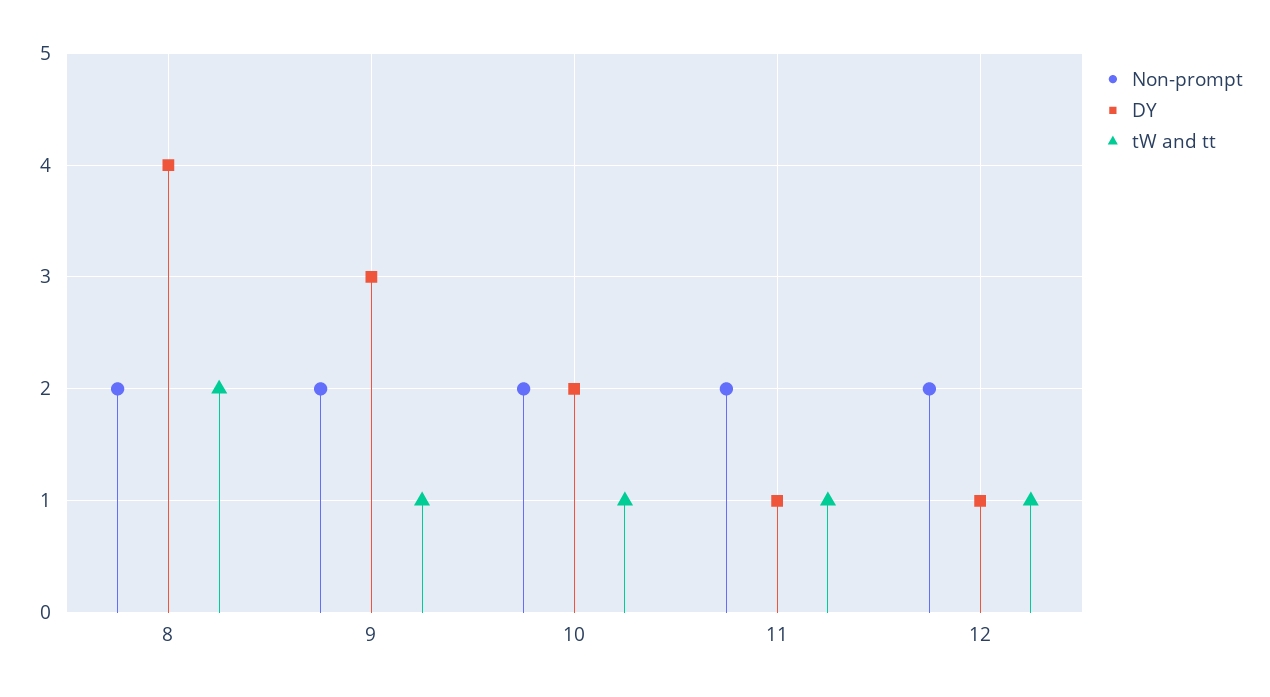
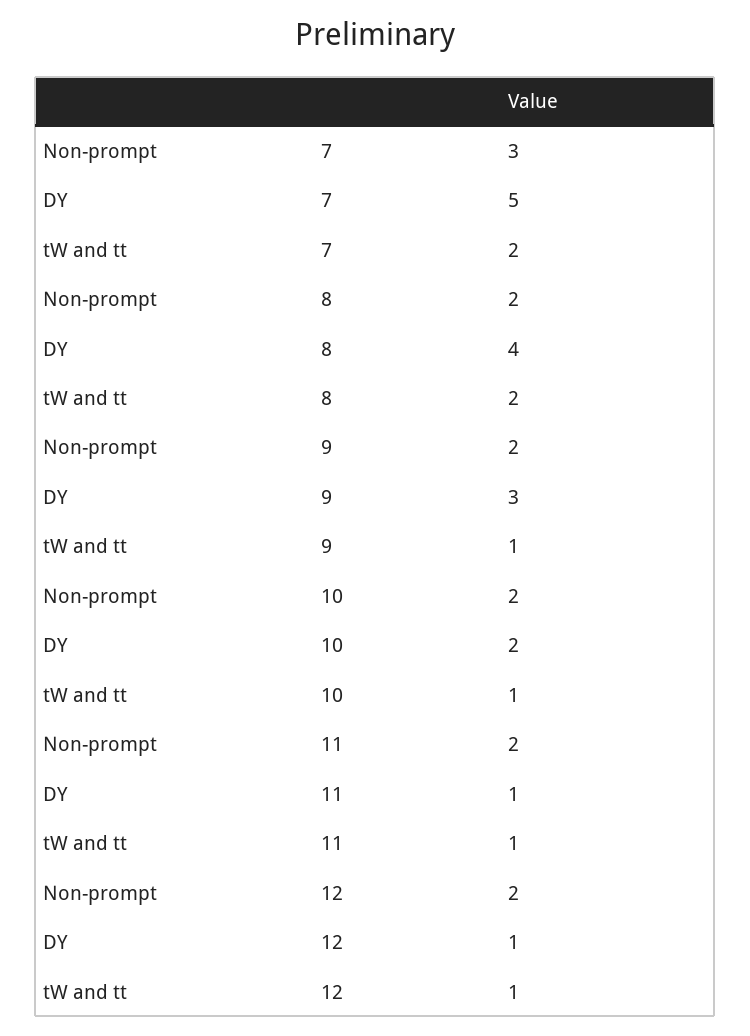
  {
    "Non-prompt": {
      "8": 2,
      "9": 2,
      "10": 2,
      "11": 2,
-     "12": 2
+     "12": 2,
+     "7": 3
    },
    "DY": {
      "8": 4,
      "9": 3,
      "10": 2,
      "11": 1,
-     "12": 1
+     "12": 1,
+     "7": 5
    },
    "tW and tt": {
      "8": 2,
      "9": 1,
      "10": 1,
      "11": 1,
-     "12": 1
+     "12": 1,
+     "7": 2
    }
  }

